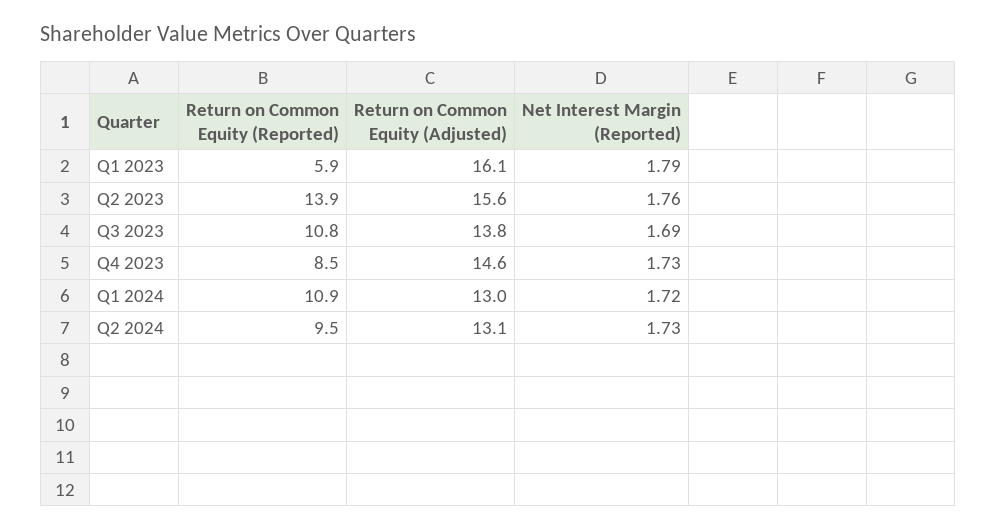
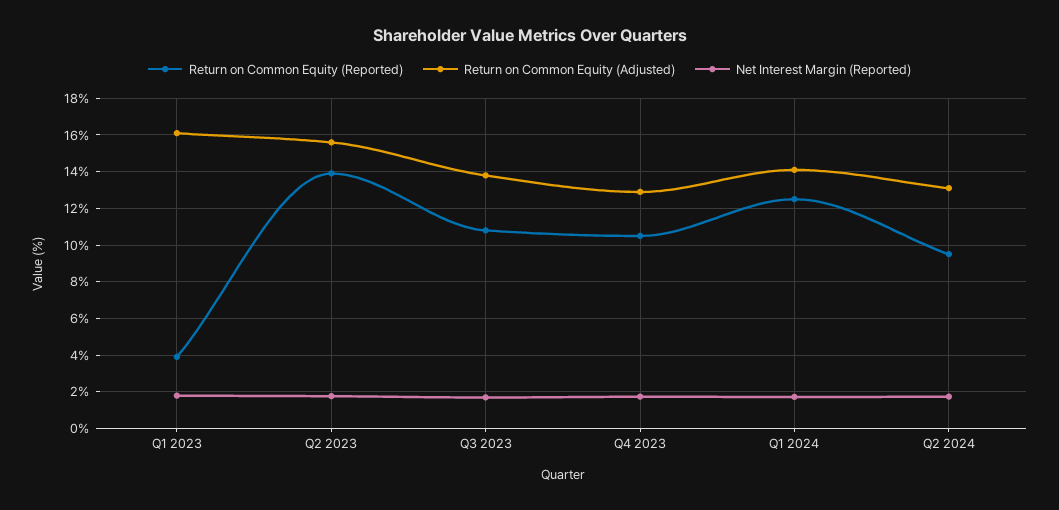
  {
    "Return on Common Equity (Reported)": {
-     "Q1 2023": 5.9,
+     "Q1 2023": 4,
      "Q2 2023": 13.9,
      "Q3 2023": 10.8,
-     "Q4 2023": 8.5,
+     "Q4 2023": 10.5,
-     "Q1 2024": 10.9,
+     "Q1 2024": 12.5,
      "Q2 2024": 9.5
    },
    "Return on Common Equity (Adjusted)": {
      "Q1 2023": 16.1,
      "Q2 2023": 15.6,
      "Q3 2023": 13.8,
-     "Q4 2023": 14.6,
+     "Q4 2023": 13,
-     "Q1 2024": 13,
+     "Q1 2024": 14,
      "Q2 2024": 13.1
    },
    "Net Interest Margin (Reported)": {
      "Q1 2023": 1.79,
      "Q2 2023": 1.76,
      "Q3 2023": 1.69,
      "Q4 2023": 1.73,
      "Q1 2024": 1.72,
      "Q2 2024": 1.73
    }
  }

